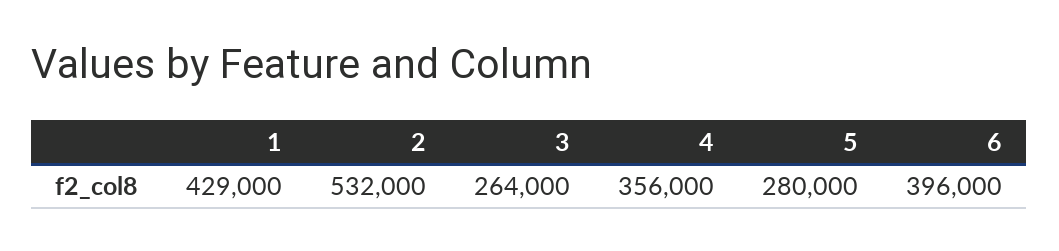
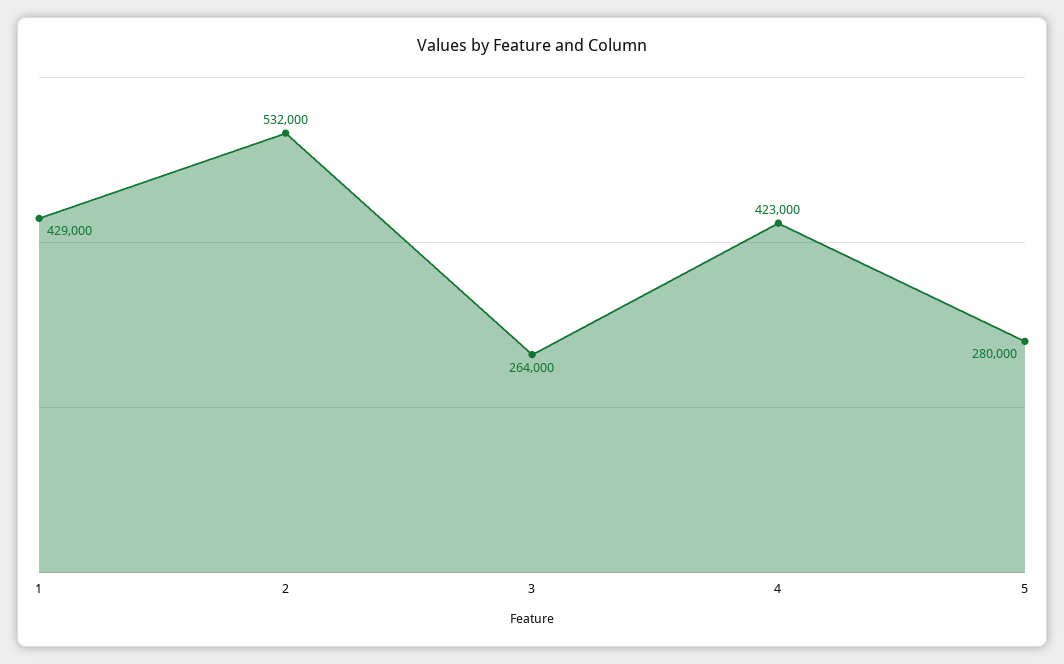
  {
    "1": 429000,
    "2": 532000,
    "3": 264000,
-   "4": 356000,
+   "4": 423000,
-   "5": 280000,
+   "5": 280000
-   "6": 396000
  }

